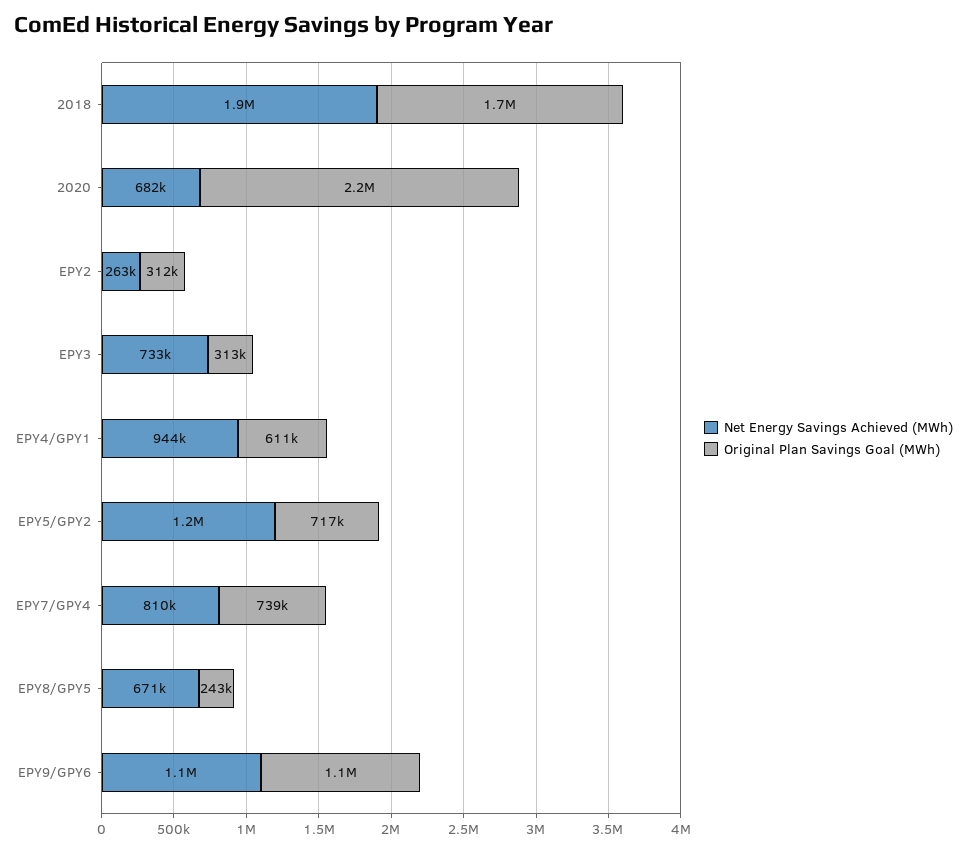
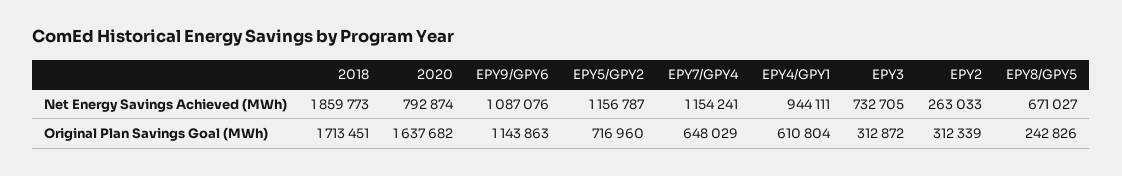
  {
    "Net Energy Savings Achieved (MWh)": {
      "2018": 1859773,
-     "2020": 682000,
+     "2020": 792874,
      "EPY2": 263033,
      "EPY3": 732705,
      "EPY4/GPY1": 944111,
      "EPY5/GPY2": 1156787,
-     "EPY7/GPY4": 810000,
+     "EPY7/GPY4": 1154241,
      "EPY8/GPY5": 671027,
      "EPY9/GPY6": 1087076
    },
    "Original Plan Savings Goal (MWh)": {
      "2018": 1713451,
-     "2020": 2200000,
+     "2020": 1637682,
      "EPY2": 312339,
      "EPY3": 312872,
      "EPY4/GPY1": 610804,
      "EPY5/GPY2": 716960,
-     "EPY7/GPY4": 739000,
+     "EPY7/GPY4": 648029,
      "EPY8/GPY5": 242826,
      "EPY9/GPY6": 1143863
    }
  }

